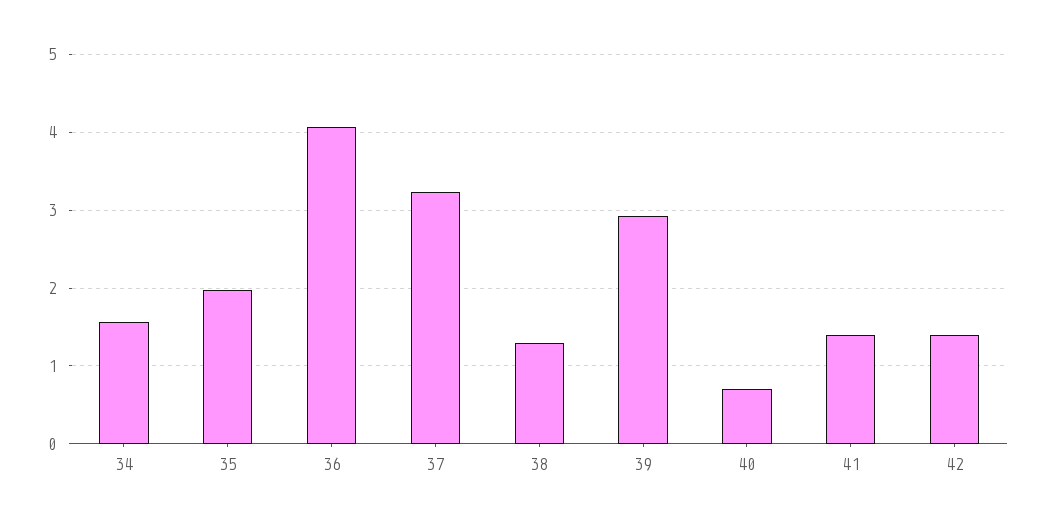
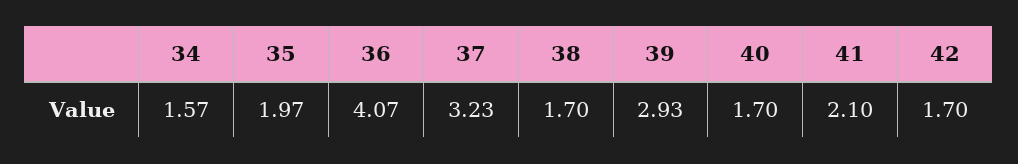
  {
    "34": 1.57,
    "35": 1.97,
    "36": 4.07,
    "37": 3.23,
-   "38": 1.3,
+   "38": 1.7,
    "39": 2.93,
-   "40": 0.7,
+   "40": 1.7,
-   "41": 1.4,
+   "41": 2.1,
-   "42": 1.4
+   "42": 1.7
  }

